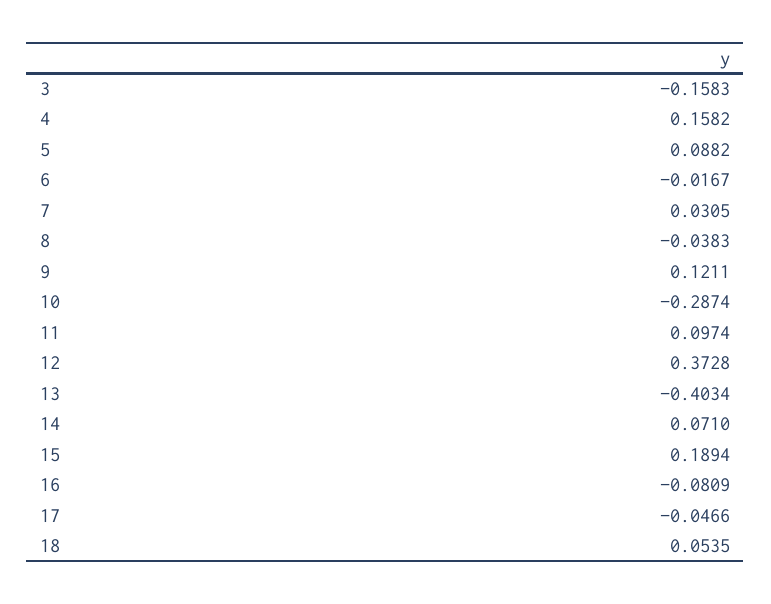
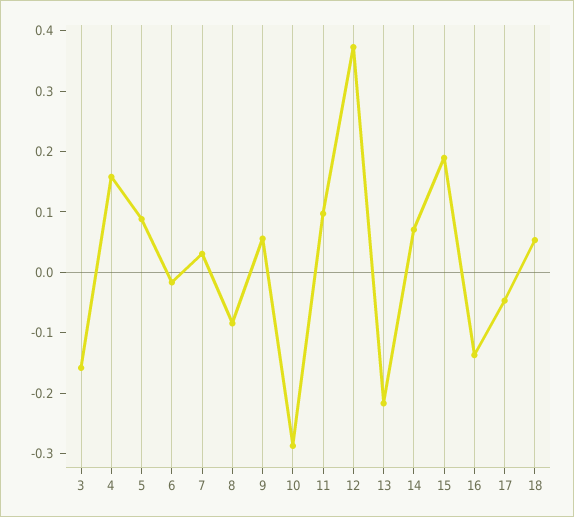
  {
    "3": -0.1583,
    "4": 0.1582,
    "5": 0.0882,
    "6": -0.0167,
    "7": 0.0305,
-   "8": -0.0383,
+   "8": -0.08,
-   "9": 0.1211,
+   "9": 0.06,
    "10": -0.2874,
    "11": 0.0974,
    "12": 0.3728,
-   "13": -0.4034,
+   "13": -0.22,
    "14": 0.071,
    "15": 0.1894,
-   "16": -0.0809,
+   "16": -0.14,
    "17": -0.0466,
    "18": 0.0535
  }

